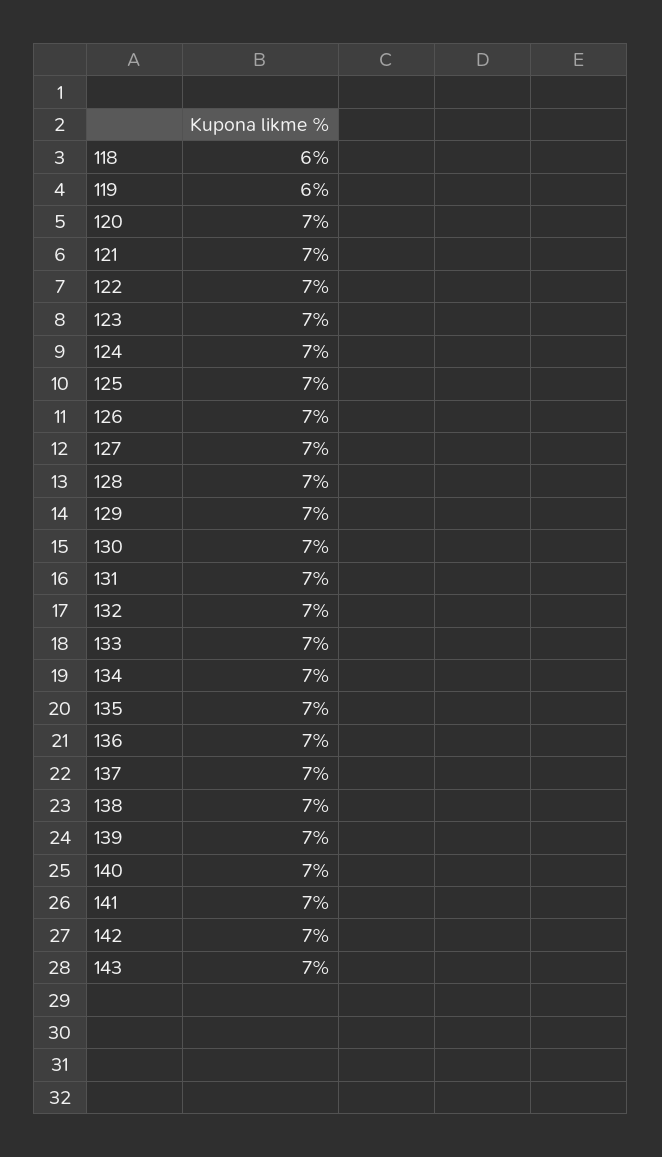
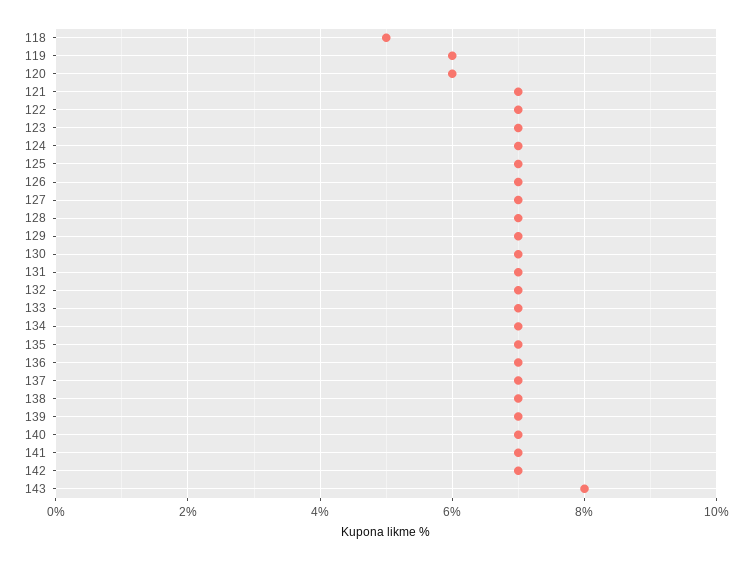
  {
-   "118": 6,
+   "118": 5,
    "119": 6,
-   "120": 7,
+   "120": 6,
    "121": 7,
    "122": 7,
    "123": 7,
    "124": 7,
    "125": 7,
    "126": 7,
    "127": 7,
    "128": 7,
    "129": 7,
    "130": 7,
    "131": 7,
    "132": 7,
    "133": 7,
    "134": 7,
    "135": 7,
    "136": 7,
    "137": 7,
    "138": 7,
    "139": 7,
    "140": 7,
    "141": 7,
    "142": 7,
-   "143": 7
+   "143": 8
  }

